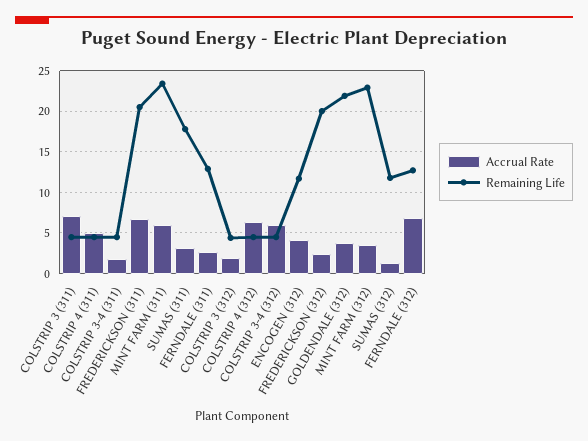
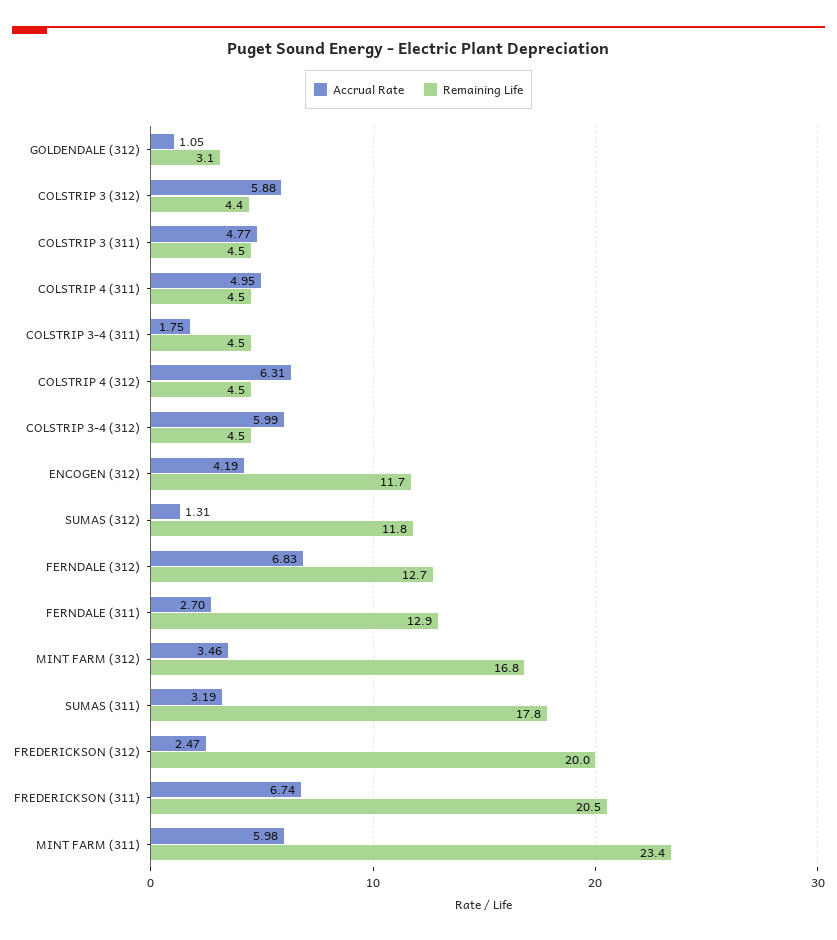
  {
    "Accrual Rate": {
-     "COLSTRIP 3 (311)": 7,
+     "COLSTRIP 3 (311)": 4.77,
      "COLSTRIP 4 (311)": 4.95,
      "COLSTRIP 3-4 (311)": 1.75,
      "FREDERICKSON (311)": 6.74,
      "MINT FARM (311)": 5.98,
      "SUMAS (311)": 3.19,
      "FERNDALE (311)": 2.7,
-     "COLSTRIP 3 (312)": 2,
+     "COLSTRIP 3 (312)": 5.88,
      "COLSTRIP 4 (312)": 6.31,
      "COLSTRIP 3-4 (312)": 5.99,
      "ENCOGEN (312)": 4.19,
      "FREDERICKSON (312)": 2.47,
-     "GOLDENDALE (312)": 4,
+     "GOLDENDALE (312)": 1.05,
      "MINT FARM (312)": 3.46,
      "SUMAS (312)": 1.31,
      "FERNDALE (312)": 6.83
    },
    "Remaining Life": {
      "COLSTRIP 3 (311)": 4.5,
      "COLSTRIP 4 (311)": 4.5,
      "COLSTRIP 3-4 (311)": 4.5,
      "FREDERICKSON (311)": 20.5,
      "MINT FARM (311)": 23.4,
      "SUMAS (311)": 17.8,
      "FERNDALE (311)": 12.9,
      "COLSTRIP 3 (312)": 4.4,
      "COLSTRIP 4 (312)": 4.5,
      "COLSTRIP 3-4 (312)": 4.5,
      "ENCOGEN (312)": 11.7,
      "FREDERICKSON (312)": 20,
-     "GOLDENDALE (312)": 22,
+     "GOLDENDALE (312)": 3.1,
-     "MINT FARM (312)": 23,
+     "MINT FARM (312)": 16.8,
      "SUMAS (312)": 11.8,
      "FERNDALE (312)": 12.7
    }
  }

